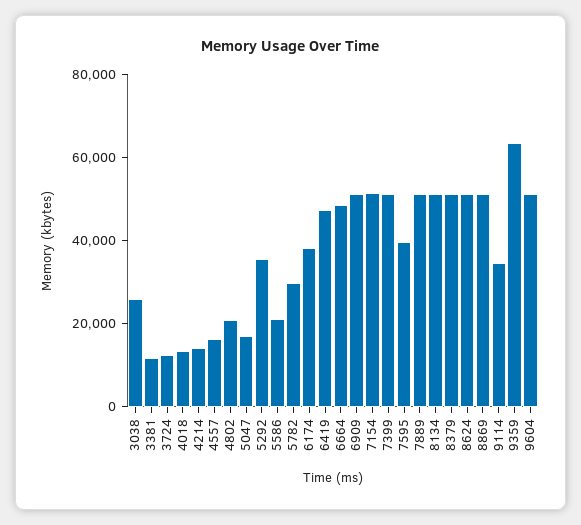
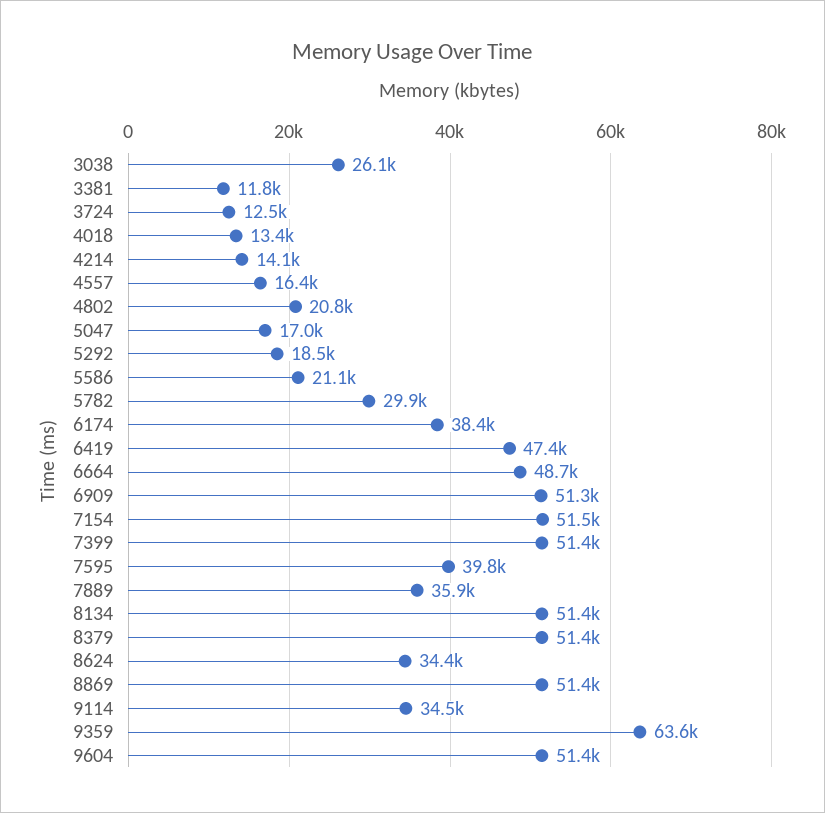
  {
    "3038": 26100,
    "3381": 11800,
    "3724": 12500,
    "4018": 13400,
    "4214": 14100,
    "4557": 16400,
    "4802": 20800,
    "5047": 17000,
-   "5292": 35000,
+   "5292": 18500,
    "5586": 21100,
    "5782": 29900,
    "6174": 38400,
    "6419": 47400,
    "6664": 48700,
    "6909": 51300,
    "7154": 51500,
    "7399": 51400,
    "7595": 39800,
-   "7889": 50000,
+   "7889": 35900,
    "8134": 51400,
    "8379": 51400,
-   "8624": 50000,
+   "8624": 34400,
    "8869": 51400,
    "9114": 34500,
    "9359": 63600,
    "9604": 51400
  }

